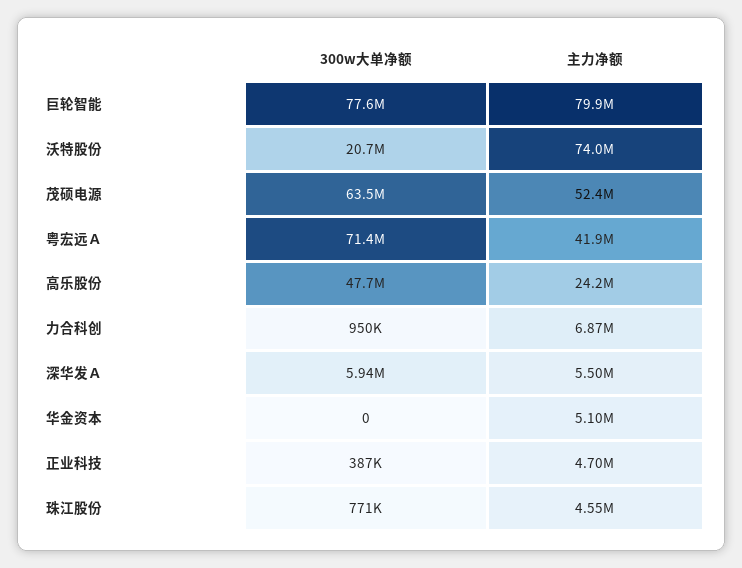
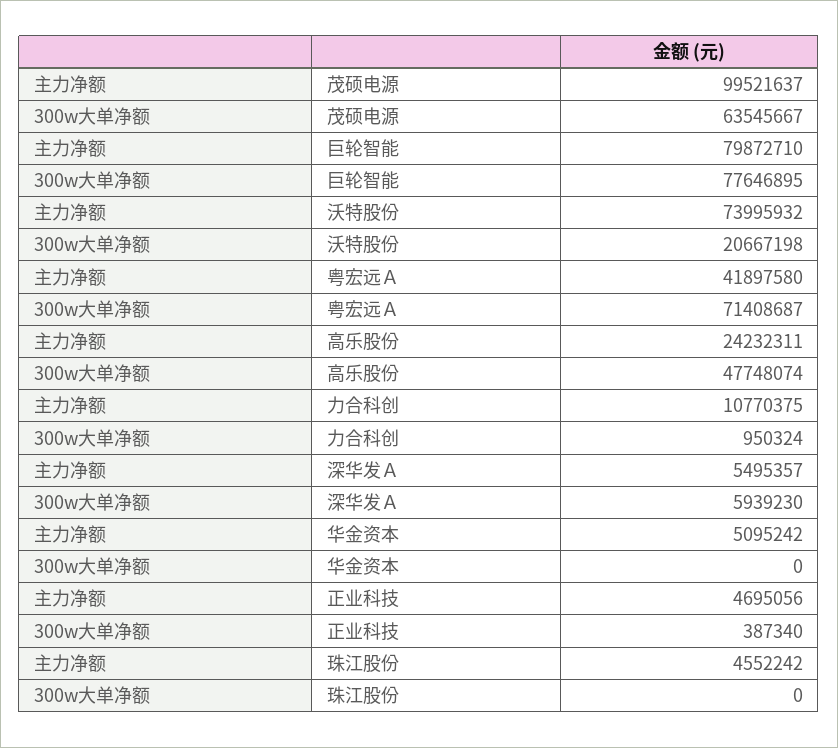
  {
    "300w大单净额": {
      "巨轮智能": 77646895,
      "沃特股份": 20667198,
      "茂硕电源": 63545667,
      "粤宏远Ａ": 71408687,
      "高乐股份": 47748074,
      "力合科创": 950324,
      "深华发Ａ": 5939230,
      "华金资本": 0,
      "正业科技": 387340,
-     "珠江股份": 771000
+     "珠江股份": 0
    },
    "主力净额": {
      "巨轮智能": 79872710,
      "沃特股份": 73995932,
-     "茂硕电源": 52400000,
+     "茂硕电源": 99521637,
      "粤宏远Ａ": 41897580,
      "高乐股份": 24232311,
-     "力合科创": 6870000,
+     "力合科创": 10770375,
      "深华发Ａ": 5495357,
      "华金资本": 5095242,
      "正业科技": 4695056,
      "珠江股份": 4552242
    }
  }

